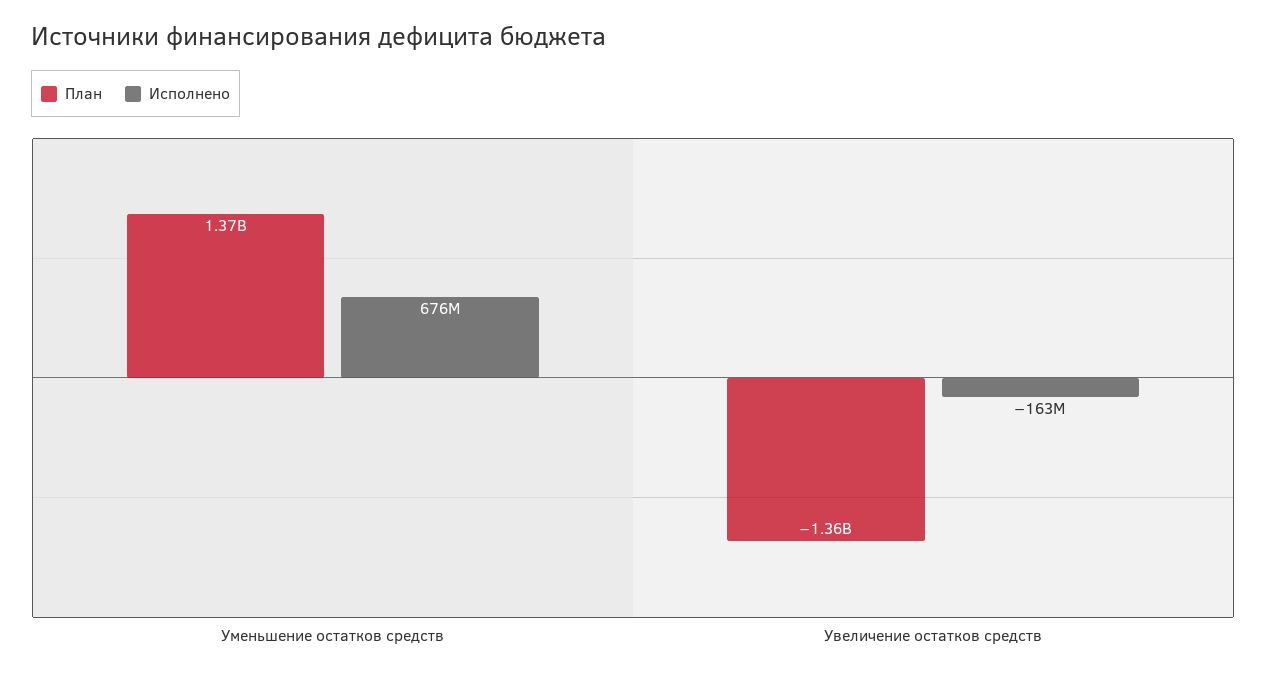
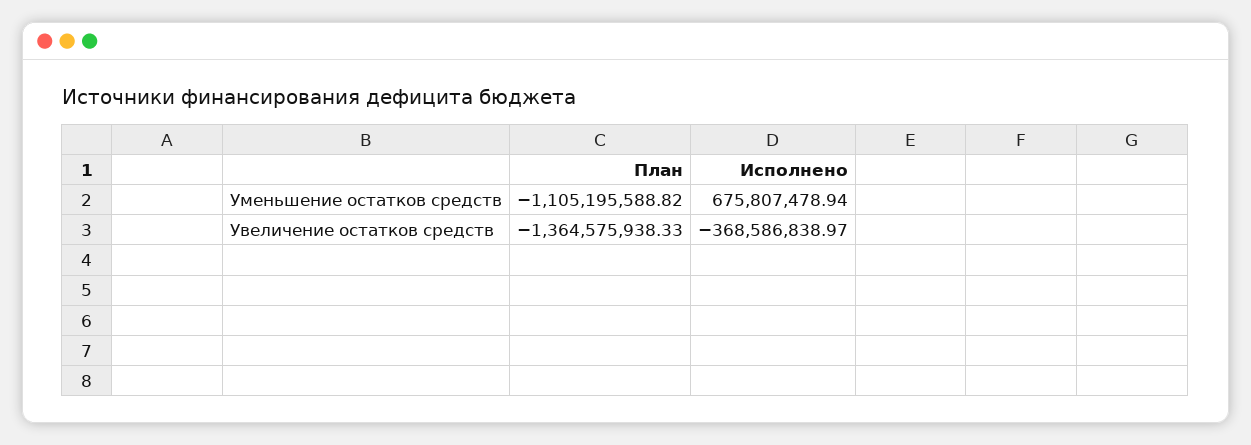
  {
    "План": {
-     "Уменьшение остатков средств": 1370000000,
+     "Уменьшение остатков средств": -1105195588.82,
      "Увеличение остатков средств": -1364575938.33
    },
    "Исполнено": {
      "Уменьшение остатков средств": 675807478.94,
-     "Увеличение остатков средств": -163000000
+     "Увеличение остатков средств": -368586838.97
    }
  }

